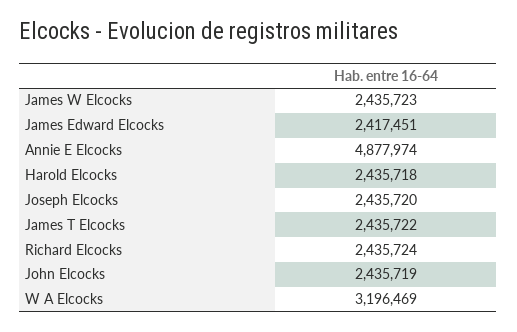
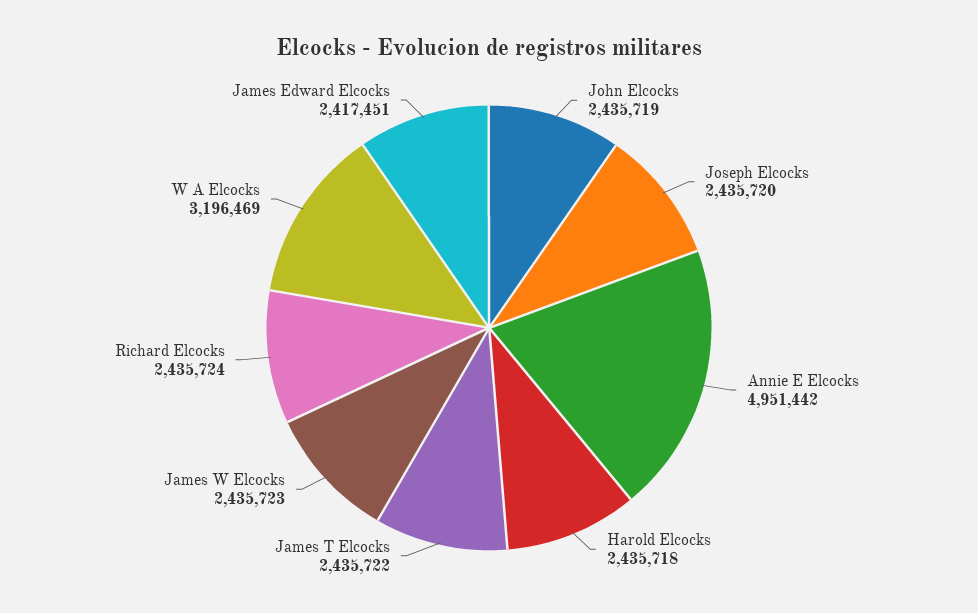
  {
    "James W Elcocks": 2435723,
    "James Edward Elcocks": 2417451,
-   "Annie E Elcocks": 4877974,
+   "Annie E Elcocks": 4951442,
    "Harold Elcocks": 2435718,
    "Joseph Elcocks": 2435720,
    "James T Elcocks": 2435722,
    "Richard Elcocks": 2435724,
    "John Elcocks": 2435719,
    "W A Elcocks": 3196469
  }

